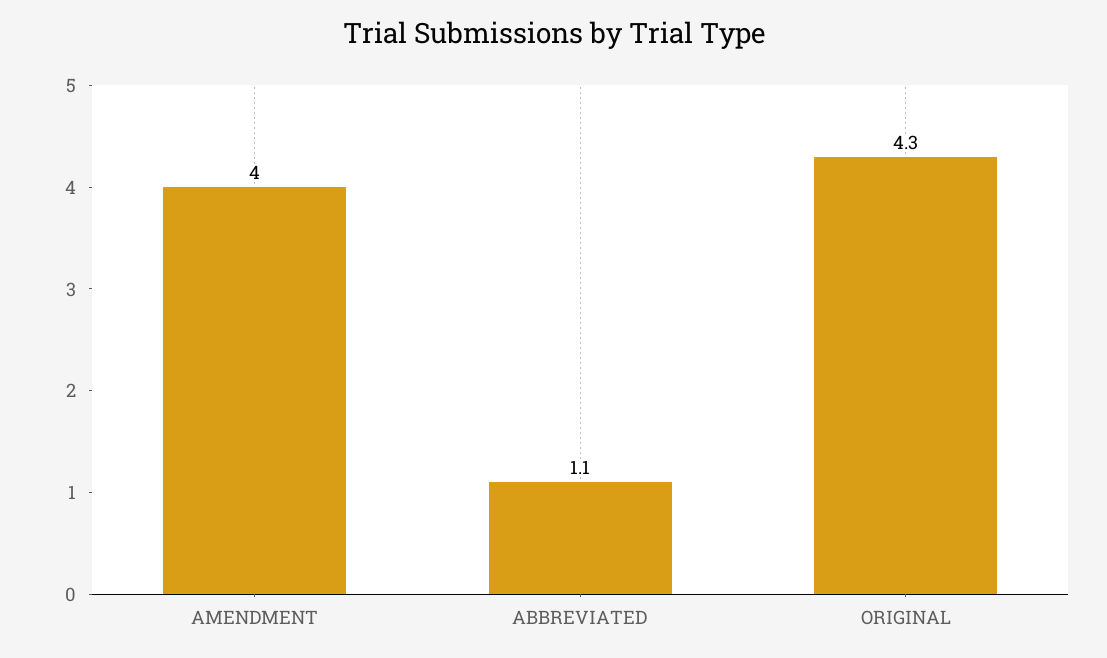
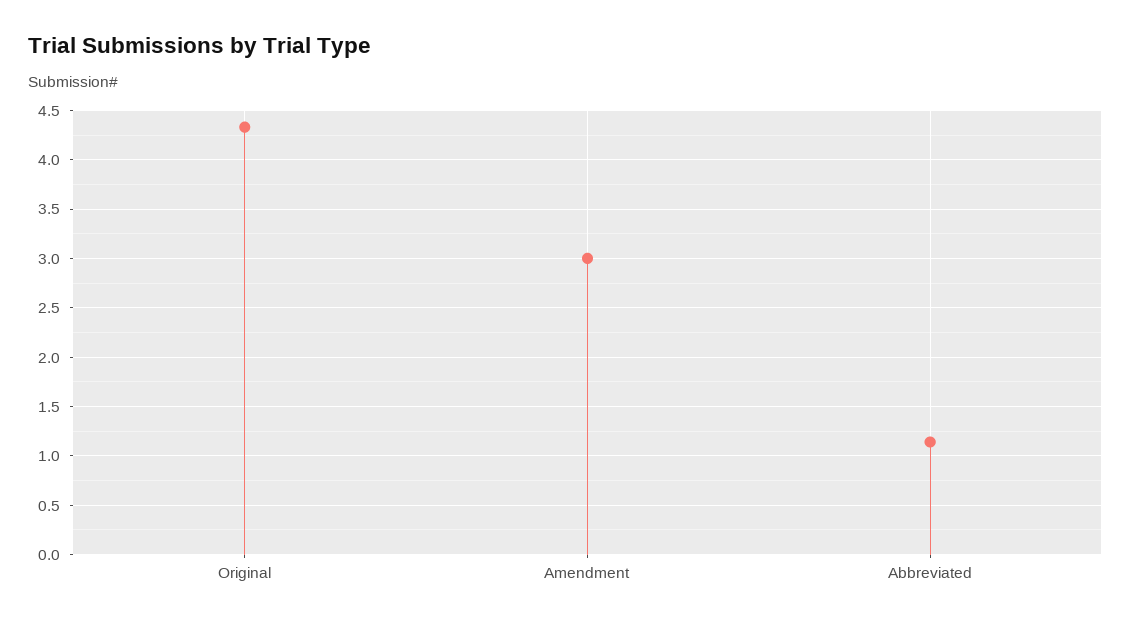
  {
-   "AMENDMENT": 4,
+   "AMENDMENT": 3,
    "ABBREVIATED": 1.1,
    "ORIGINAL": 4.3
  }

